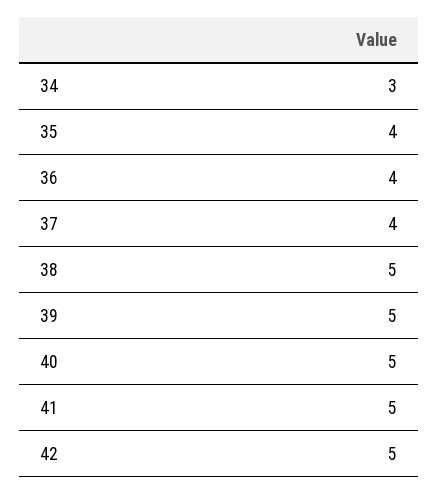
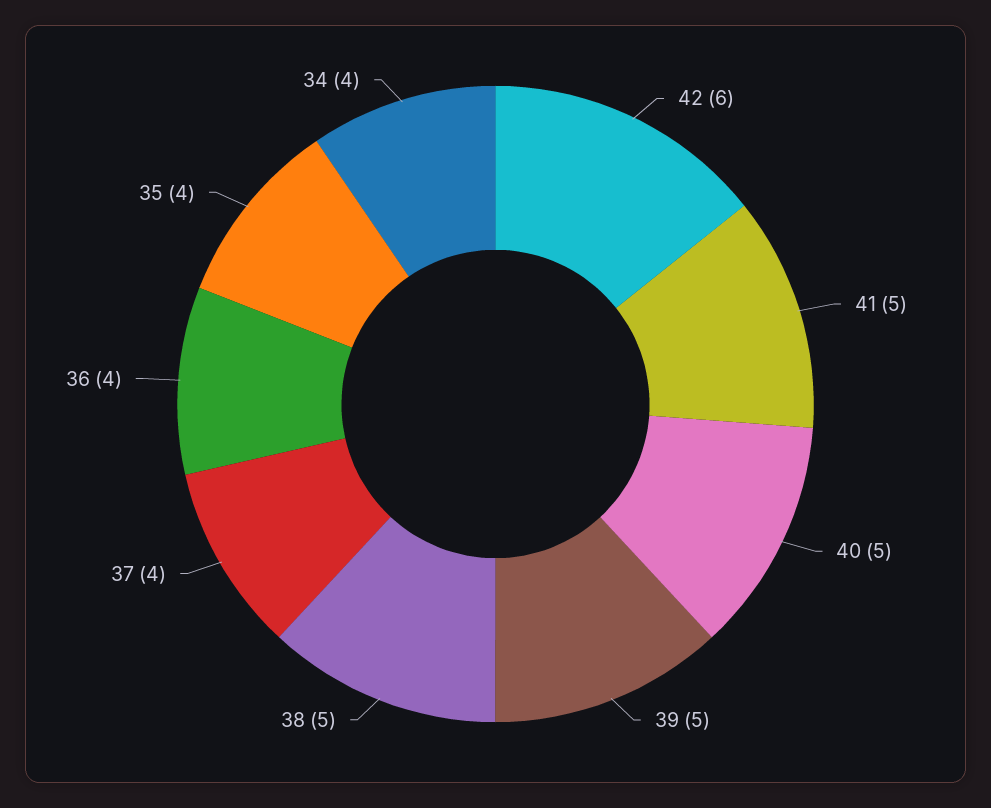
  {
-   "34": 3,
+   "34": 4,
    "35": 4,
    "36": 4,
    "37": 4,
    "38": 5,
    "39": 5,
    "40": 5,
    "41": 5,
-   "42": 5
+   "42": 6
  }

